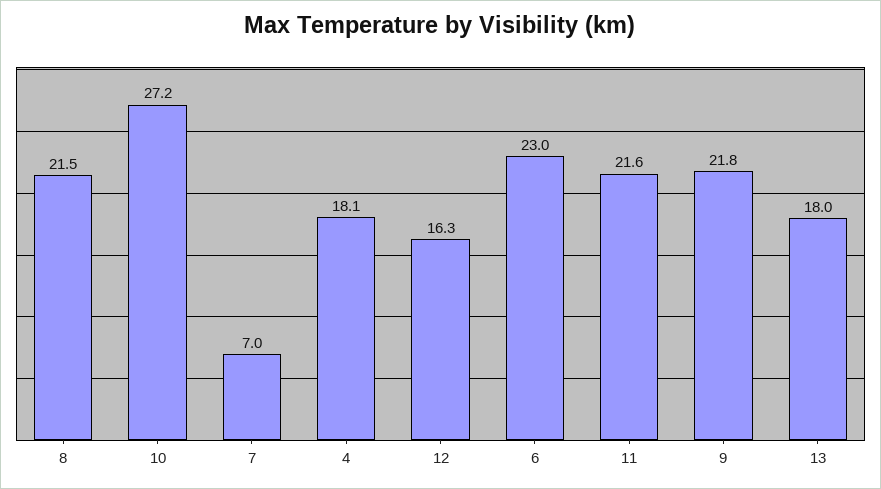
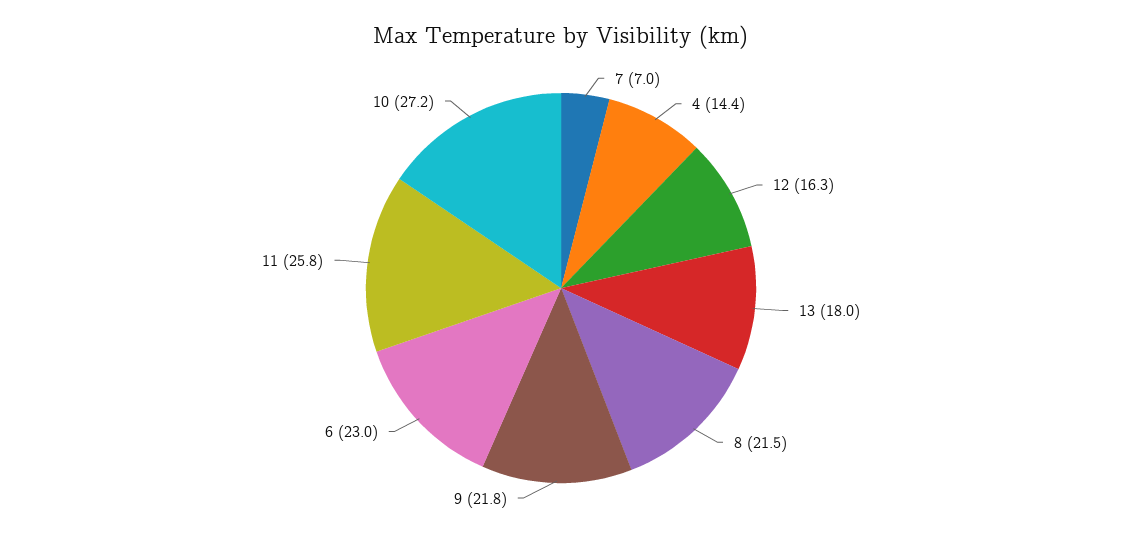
  {
    "8": 21.5,
    "10": 27.2,
    "7": 7,
-   "4": 18.1,
+   "4": 14.4,
    "12": 16.3,
    "6": 23,
-   "11": 21.6,
+   "11": 25.8,
    "9": 21.8,
    "13": 18
  }

